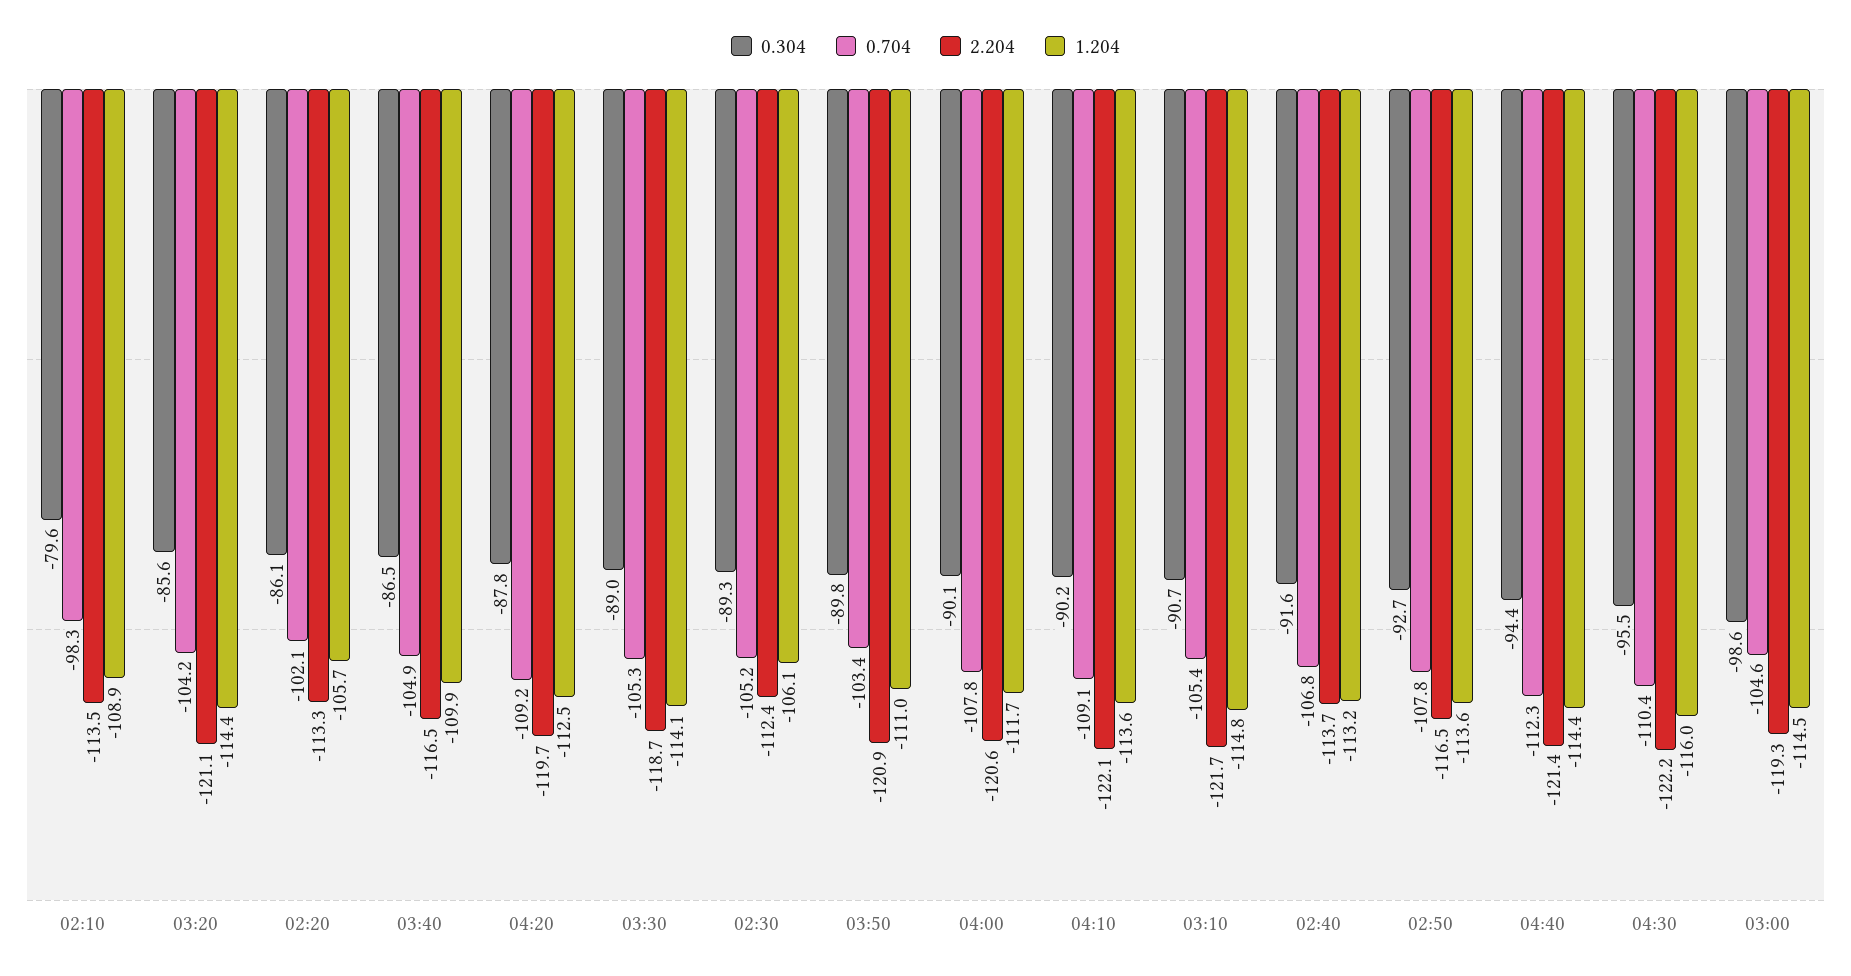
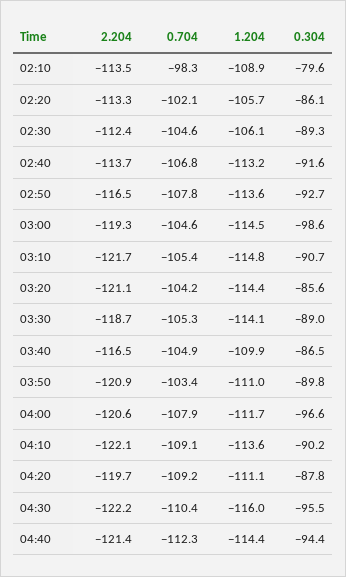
  {
    "0.304": {
      "02:10": -79.6,
      "03:20": -85.6,
      "02:20": -86.1,
      "03:40": -86.5,
      "04:20": -87.8,
      "03:30": -89,
      "02:30": -89.3,
      "03:50": -89.8,
-     "04:00": -90.1,
+     "04:00": -96.6,
      "04:10": -90.2,
      "03:10": -90.7,
      "02:40": -91.6,
      "02:50": -92.7,
      "04:40": -94.4,
      "04:30": -95.5,
      "03:00": -98.6
    },
    "0.704": {
      "02:10": -98.3,
      "03:20": -104.2,
      "02:20": -102.1,
      "03:40": -104.9,
      "04:20": -109.2,
      "03:30": -105.3,
-     "02:30": -105.2,
+     "02:30": -104.6,
      "03:50": -103.4,
-     "04:00": -107.8,
+     "04:00": -107.9,
      "04:10": -109.1,
      "03:10": -105.4,
      "02:40": -106.8,
      "02:50": -107.8,
      "04:40": -112.3,
      "04:30": -110.4,
      "03:00": -104.6
    },
    "2.204": {
      "02:10": -113.5,
      "03:20": -121.1,
      "02:20": -113.3,
      "03:40": -116.5,
      "04:20": -119.7,
      "03:30": -118.7,
      "02:30": -112.4,
      "03:50": -120.9,
      "04:00": -120.6,
      "04:10": -122.1,
      "03:10": -121.7,
      "02:40": -113.7,
      "02:50": -116.5,
      "04:40": -121.4,
      "04:30": -122.2,
      "03:00": -119.3
    },
    "1.204": {
      "02:10": -108.9,
      "03:20": -114.4,
      "02:20": -105.7,
      "03:40": -109.9,
-     "04:20": -112.5,
+     "04:20": -111.1,
      "03:30": -114.1,
      "02:30": -106.1,
      "03:50": -111,
      "04:00": -111.7,
      "04:10": -113.6,
      "03:10": -114.8,
      "02:40": -113.2,
      "02:50": -113.6,
      "04:40": -114.4,
      "04:30": -116,
      "03:00": -114.5
    }
  }

